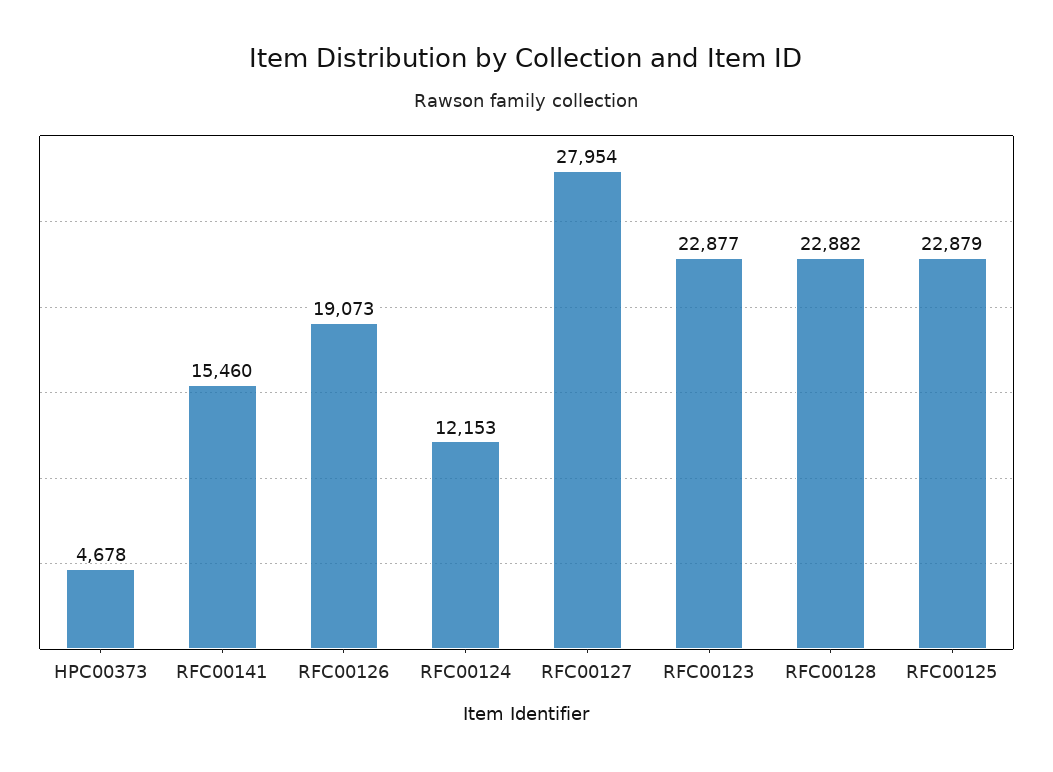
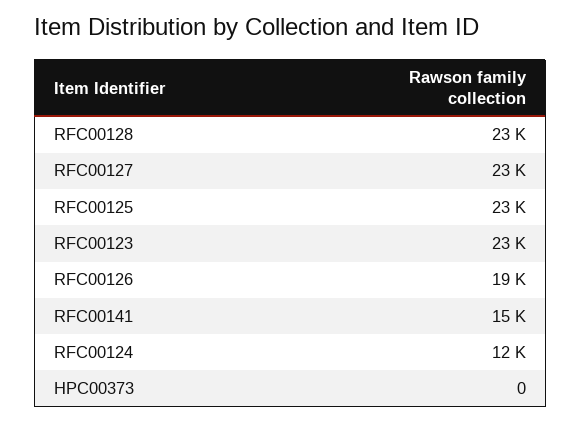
  {
-   "HPC00373": 4678,
+   "HPC00373": 0,
    "RFC00141": 15460,
    "RFC00126": 19073,
    "RFC00124": 12153,
-   "RFC00127": 27954,
+   "RFC00127": 23000,
    "RFC00123": 22877,
    "RFC00128": 22882,
    "RFC00125": 22879
  }

